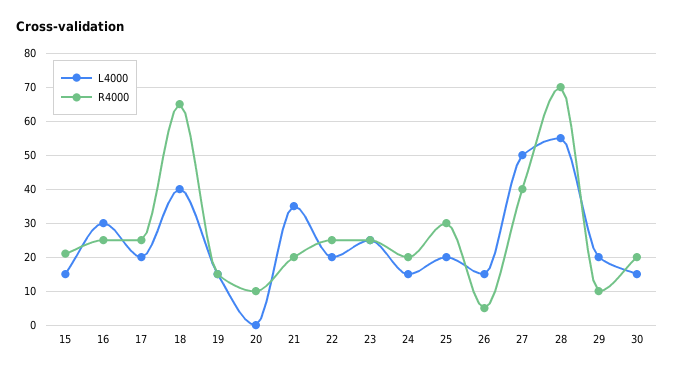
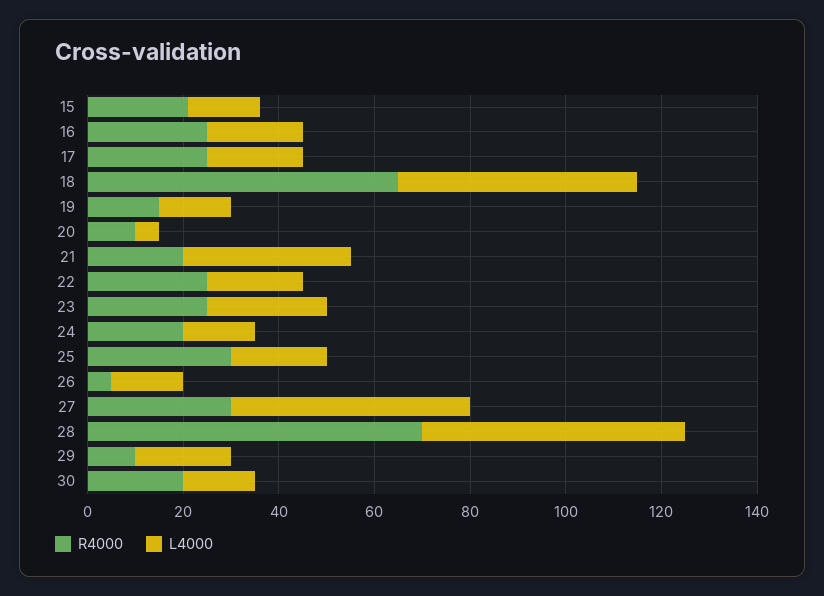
  {
    "L4000": {
      "15": 15,
-     "16": 30,
+     "16": 20,
      "17": 20,
-     "18": 40,
+     "18": 50,
      "19": 15,
-     "20": 0,
+     "20": 5,
      "21": 35,
      "22": 20,
      "23": 25,
      "24": 15,
      "25": 20,
      "26": 15,
      "27": 50,
      "28": 55,
      "29": 20,
      "30": 15
    },
    "R4000": {
      "15": 20,
      "16": 25,
      "17": 25,
      "18": 65,
      "19": 15,
      "20": 10,
      "21": 20,
      "22": 25,
      "23": 25,
      "24": 20,
      "25": 30,
      "26": 5,
-     "27": 40,
+     "27": 30,
      "28": 70,
      "29": 10,
      "30": 20
    }
  }

